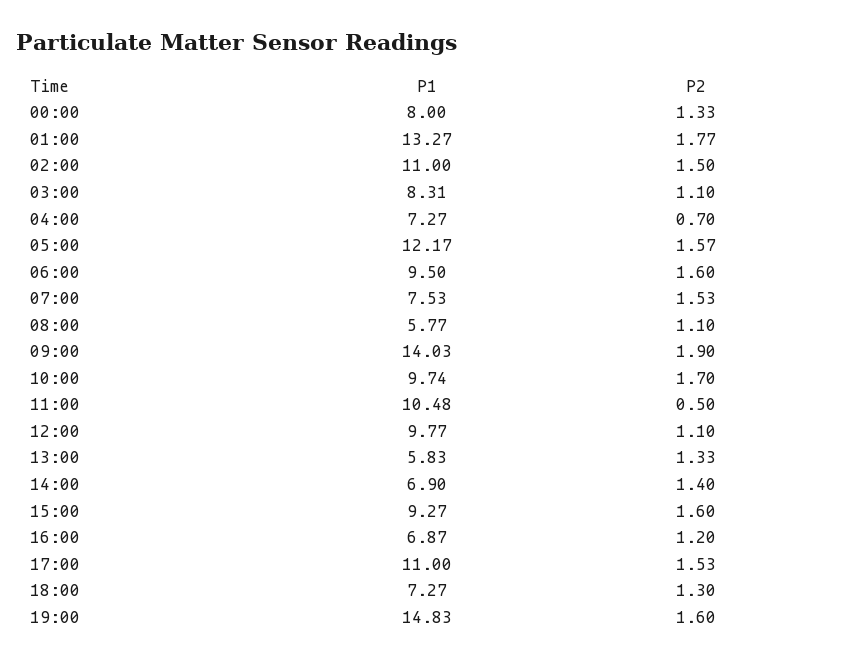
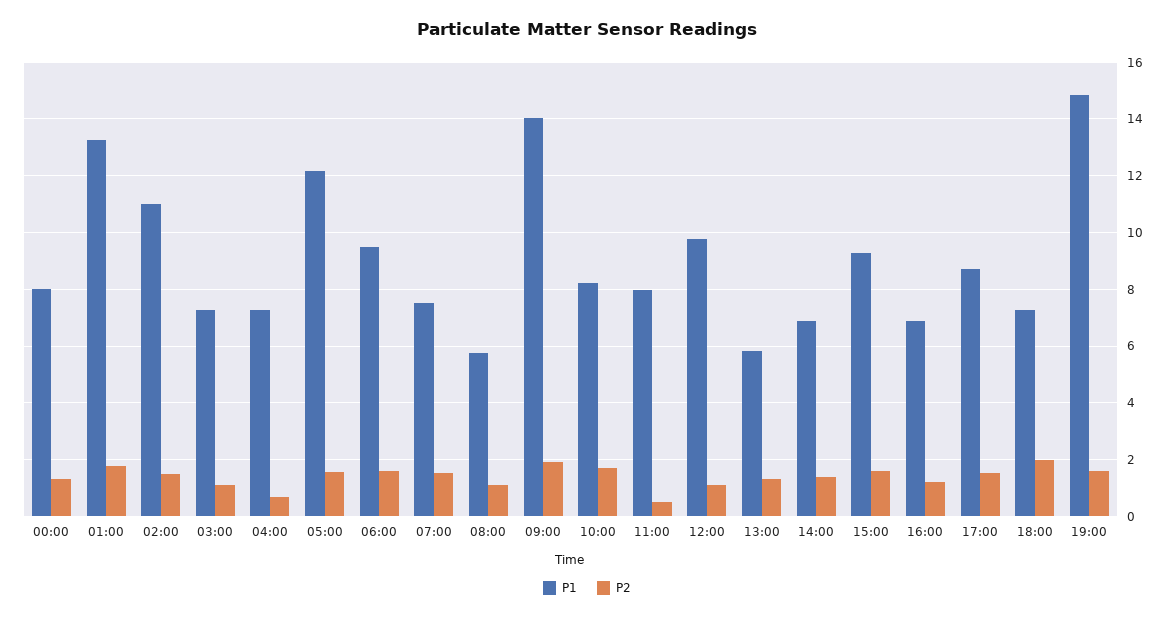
  {
    "P1": {
      "00:00": 8,
      "01:00": 13.27,
      "02:00": 11,
-     "03:00": 8.31,
+     "03:00": 7.25,
      "04:00": 7.27,
      "05:00": 12.17,
      "06:00": 9.5,
      "07:00": 7.53,
      "08:00": 5.77,
      "09:00": 14.03,
-     "10:00": 9.74,
+     "10:00": 8.25,
-     "11:00": 10.48,
+     "11:00": 8,
      "12:00": 9.77,
      "13:00": 5.83,
      "14:00": 6.9,
      "15:00": 9.27,
      "16:00": 6.87,
-     "17:00": 11,
+     "17:00": 8.75,
      "18:00": 7.27,
      "19:00": 14.83
    },
    "P2": {
      "00:00": 1.33,
      "01:00": 1.77,
      "02:00": 1.5,
      "03:00": 1.1,
      "04:00": 0.7,
      "05:00": 1.57,
      "06:00": 1.6,
      "07:00": 1.53,
      "08:00": 1.1,
      "09:00": 1.9,
      "10:00": 1.7,
      "11:00": 0.5,
      "12:00": 1.1,
      "13:00": 1.33,
      "14:00": 1.4,
      "15:00": 1.6,
      "16:00": 1.2,
      "17:00": 1.53,
-     "18:00": 1.3,
+     "18:00": 2,
      "19:00": 1.6
    }
  }

